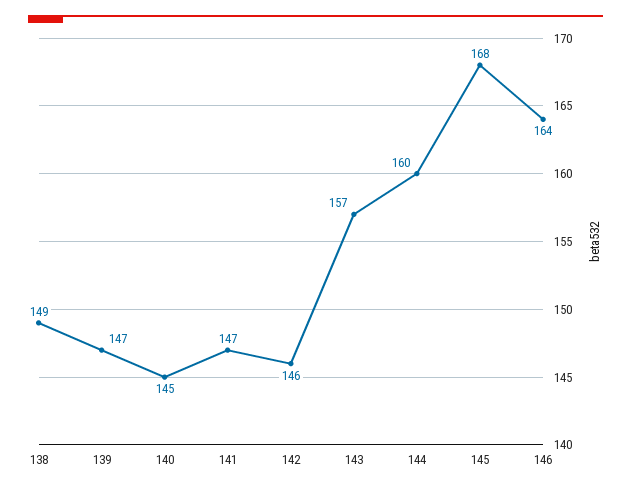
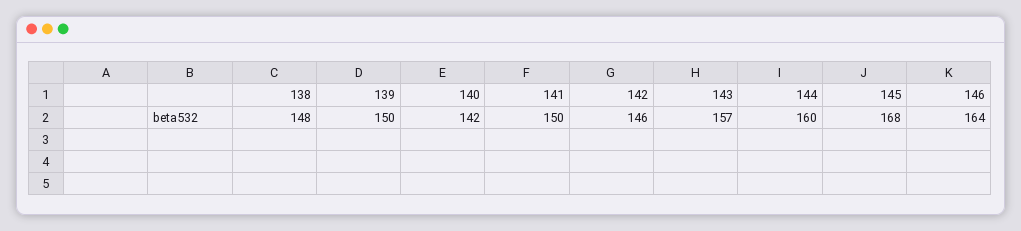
  {
-   "138": 149,
+   "138": 148,
-   "139": 147,
+   "139": 150,
-   "140": 145,
+   "140": 142,
-   "141": 147,
+   "141": 150,
    "142": 146,
    "143": 157,
    "144": 160,
    "145": 168,
    "146": 164
  }

